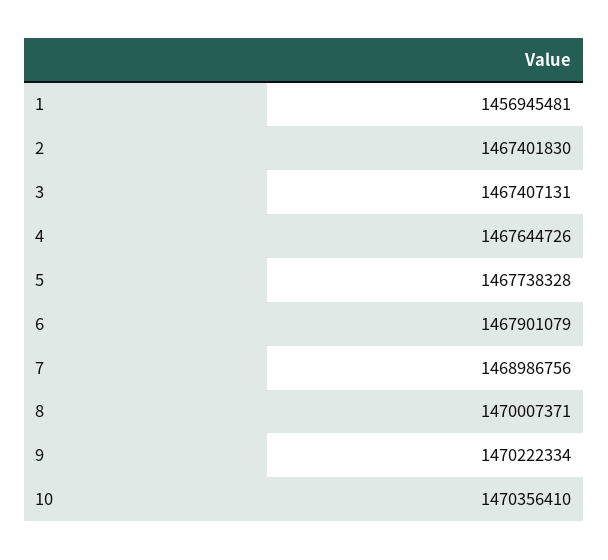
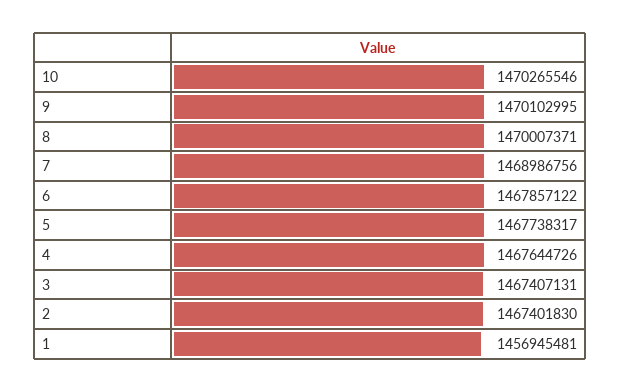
  {
    "1": 1456945481,
    "2": 1467401830,
    "3": 1467407131,
    "4": 1467644726,
-   "5": 1467738328,
+   "5": 1467738317,
-   "6": 1467901079,
+   "6": 1467857122,
    "7": 1468986756,
    "8": 1470007371,
-   "9": 1470222334,
+   "9": 1470102995,
-   "10": 1470356410
+   "10": 1470265546
  }

